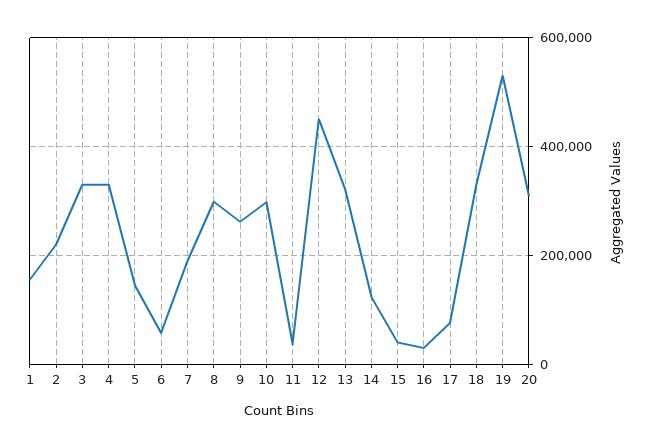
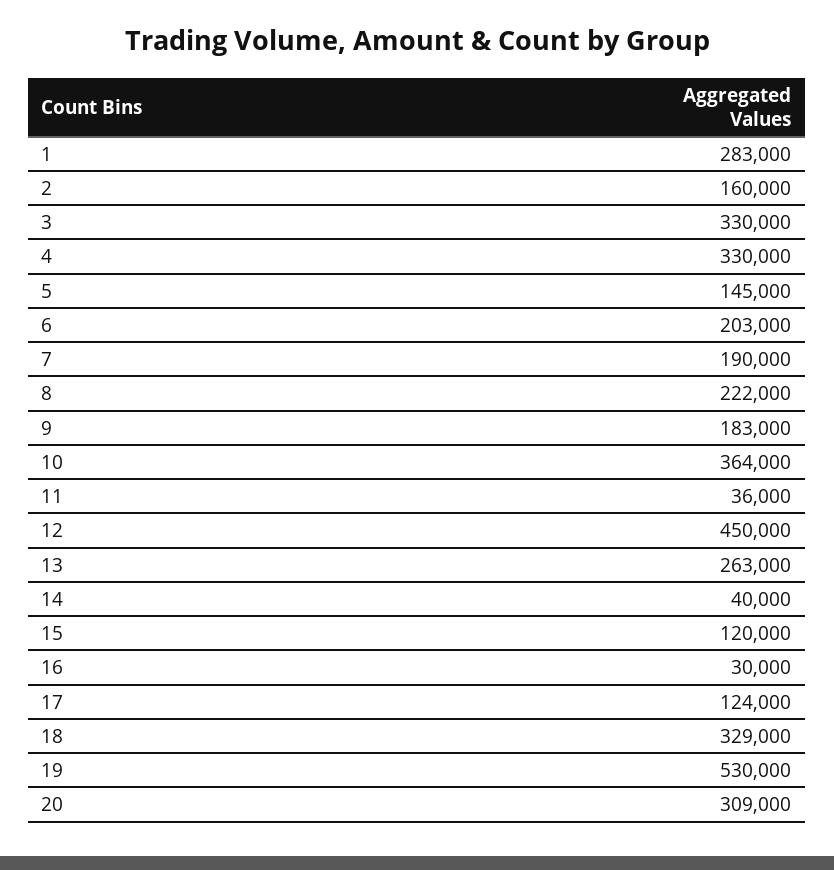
  {
-   "1": 160000,
+   "1": 283000,
-   "2": 220000,
+   "2": 160000,
    "3": 330000,
    "4": 330000,
    "5": 145000,
-   "6": 60000,
+   "6": 203000,
    "7": 190000,
-   "8": 300000,
+   "8": 222000,
-   "9": 260000,
+   "9": 183000,
-   "10": 300000,
+   "10": 364000,
    "11": 36000,
    "12": 450000,
-   "13": 320000,
+   "13": 263000,
-   "14": 120000,
+   "14": 40000,
-   "15": 40000,
+   "15": 120000,
    "16": 30000,
-   "17": 80000,
+   "17": 124000,
    "18": 329000,
    "19": 530000,
    "20": 309000
  }

